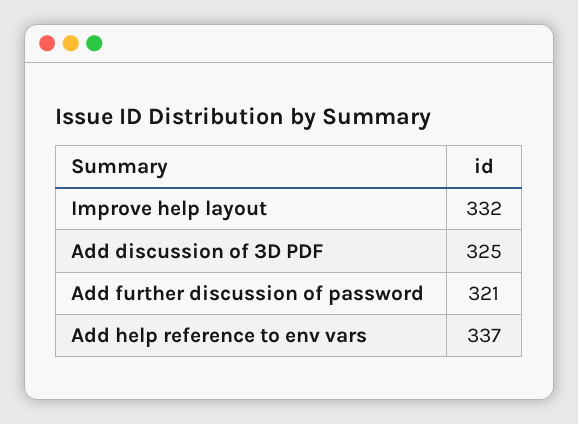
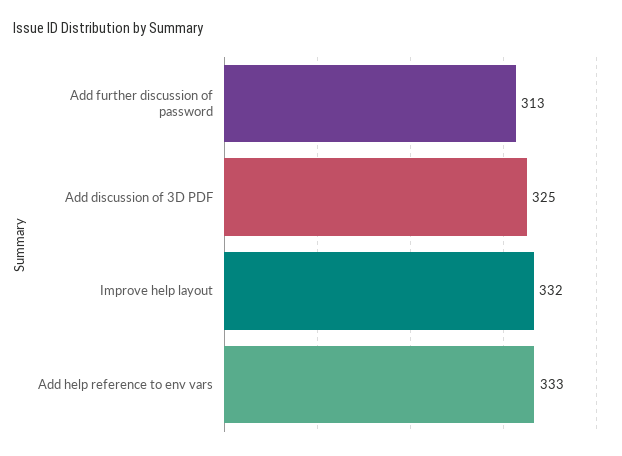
  {
    "Improve help layout": 332,
    "Add discussion of 3D PDF": 325,
-   "Add further discussion of password": 321,
+   "Add further discussion of password": 313,
-   "Add help reference to env vars": 337
+   "Add help reference to env vars": 333
  }

